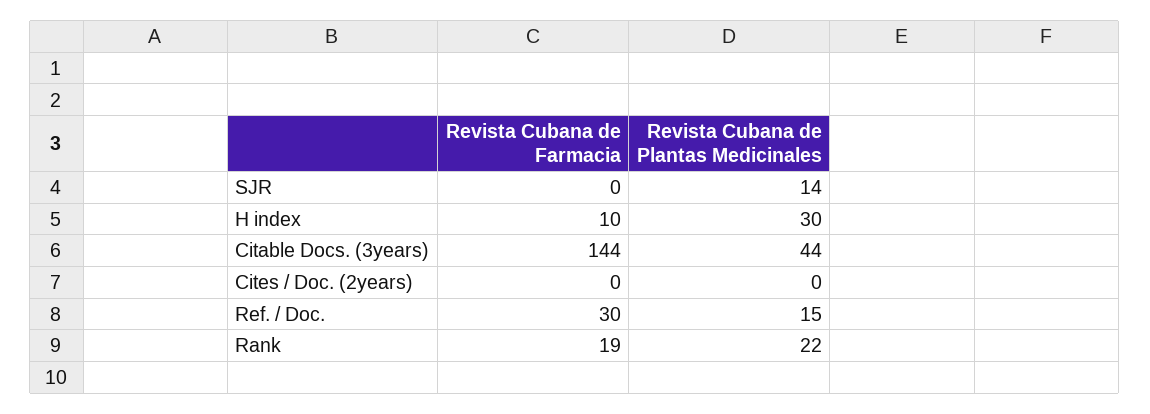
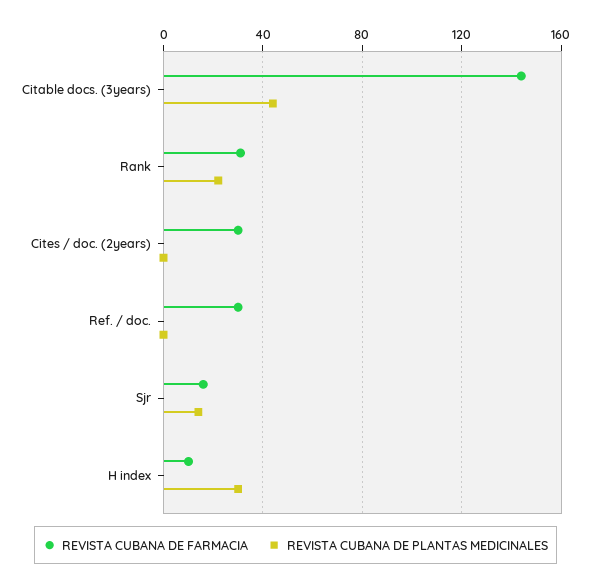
  {
    "Revista Cubana de Farmacia": {
-     "SJR": 0,
+     "SJR": 15,
      "H index": 10,
      "Citable Docs. (3years)": 144,
-     "Cites / Doc. (2years)": 0,
+     "Cites / Doc. (2years)": 30,
      "Ref. / Doc.": 30,
-     "Rank": 19
+     "Rank": 30
    },
    "Revista Cubana de Plantas Medicinales": {
      "SJR": 14,
      "H index": 30,
      "Citable Docs. (3years)": 44,
      "Cites / Doc. (2years)": 0,
-     "Ref. / Doc.": 15,
+     "Ref. / Doc.": 0,
      "Rank": 22
    }
  }

